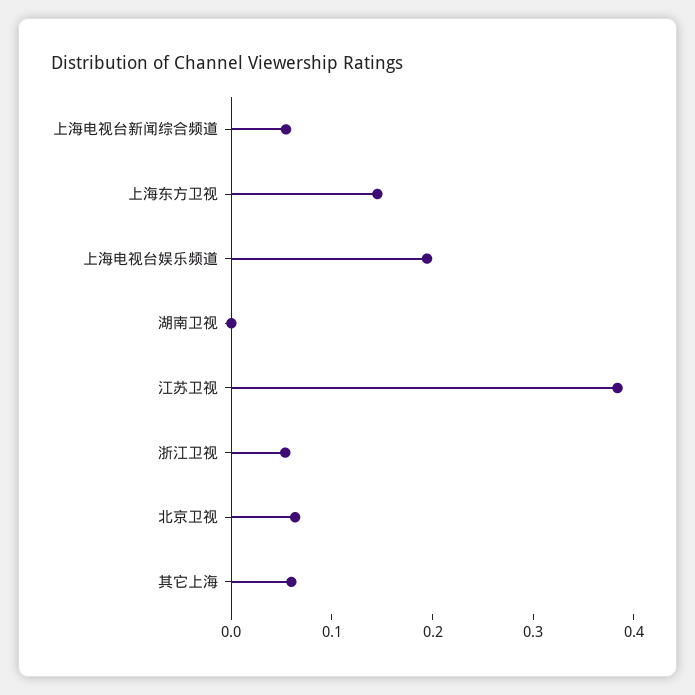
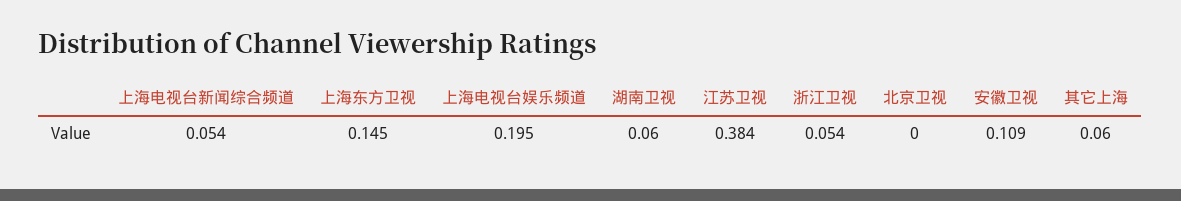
  {
    "上海电视台新闻综合频道": 0.054,
    "上海东方卫视": 0.145,
    "上海电视台娱乐频道": 0.195,
-   "湖南卫视": 0,
+   "湖南卫视": 0.06,
    "江苏卫视": 0.384,
    "浙江卫视": 0.054,
-   "北京卫视": 0.06,
+   "北京卫视": 0,
-   "其它上海": 0.06
+   "其它上海": 0.06,
+   "安徽卫视": 0.109
  }

